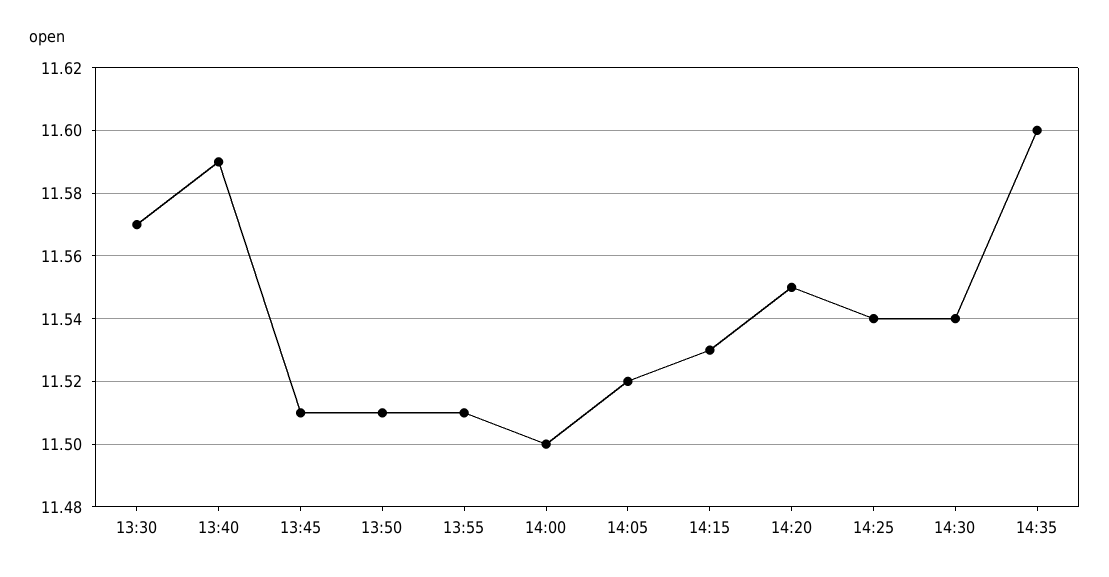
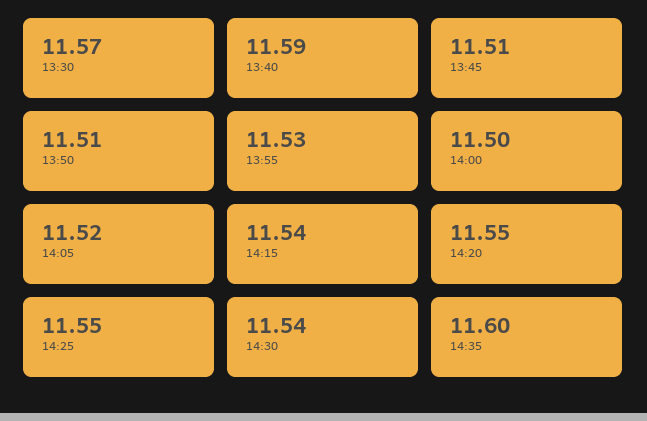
  {
    "13:30": 11.57,
    "13:40": 11.59,
    "13:45": 11.51,
    "13:50": 11.51,
-   "13:55": 11.51,
+   "13:55": 11.53,
    "14:00": 11.5,
    "14:05": 11.52,
-   "14:15": 11.53,
+   "14:15": 11.54,
    "14:20": 11.55,
-   "14:25": 11.54,
+   "14:25": 11.55,
    "14:30": 11.54,
    "14:35": 11.6
  }

